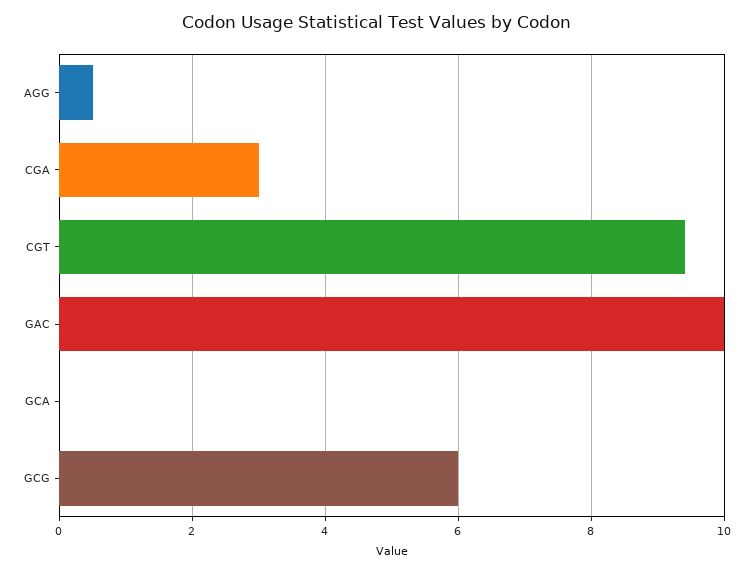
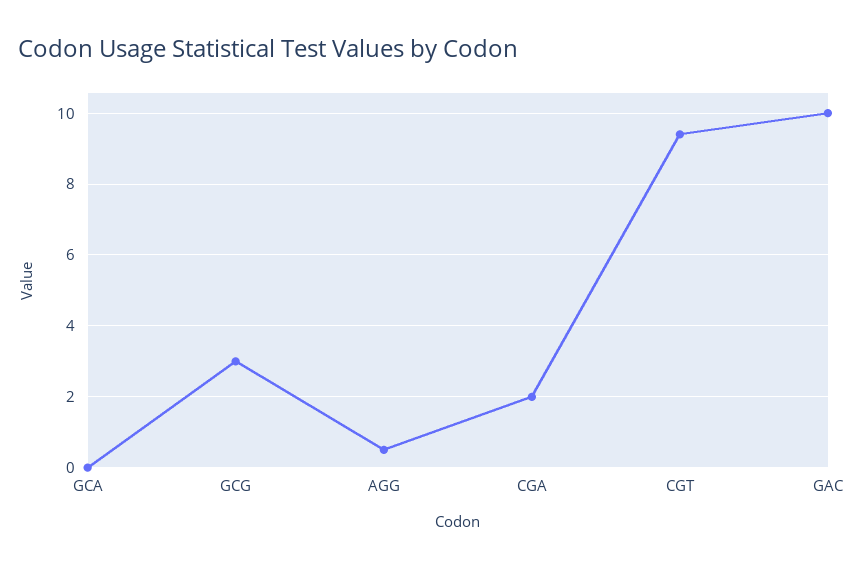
  {
    "AGG": 0.5,
-   "CGA": 3,
+   "CGA": 2,
    "CGT": 9.5,
    "GAC": 10,
    "GCA": 0,
-   "GCG": 6
+   "GCG": 3
  }

